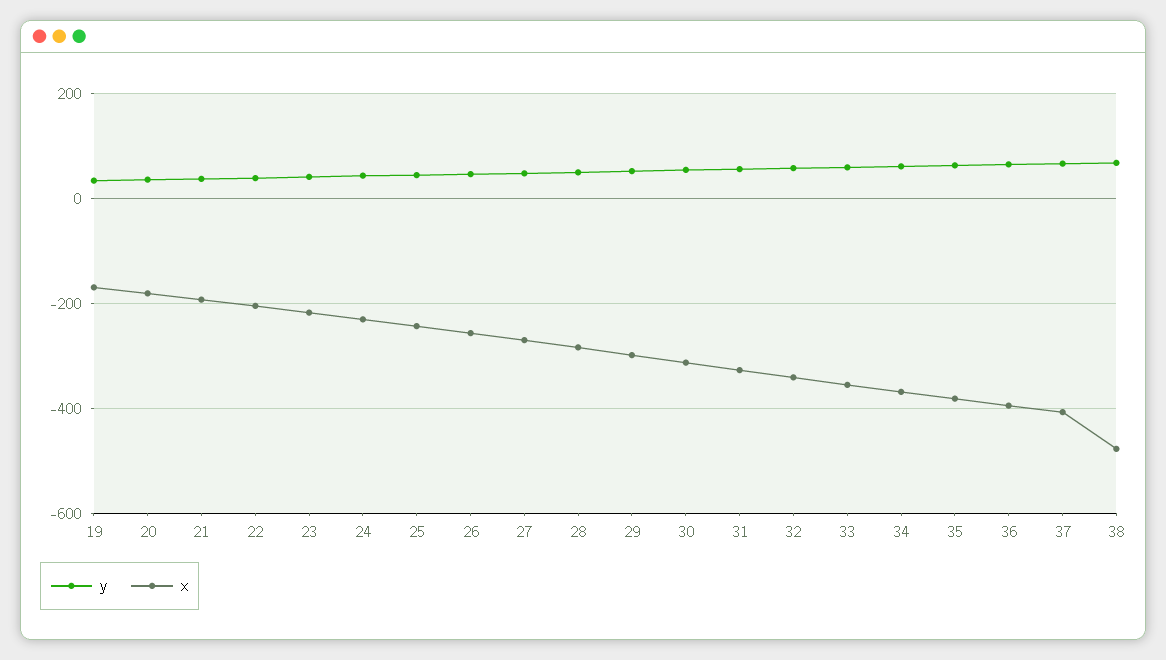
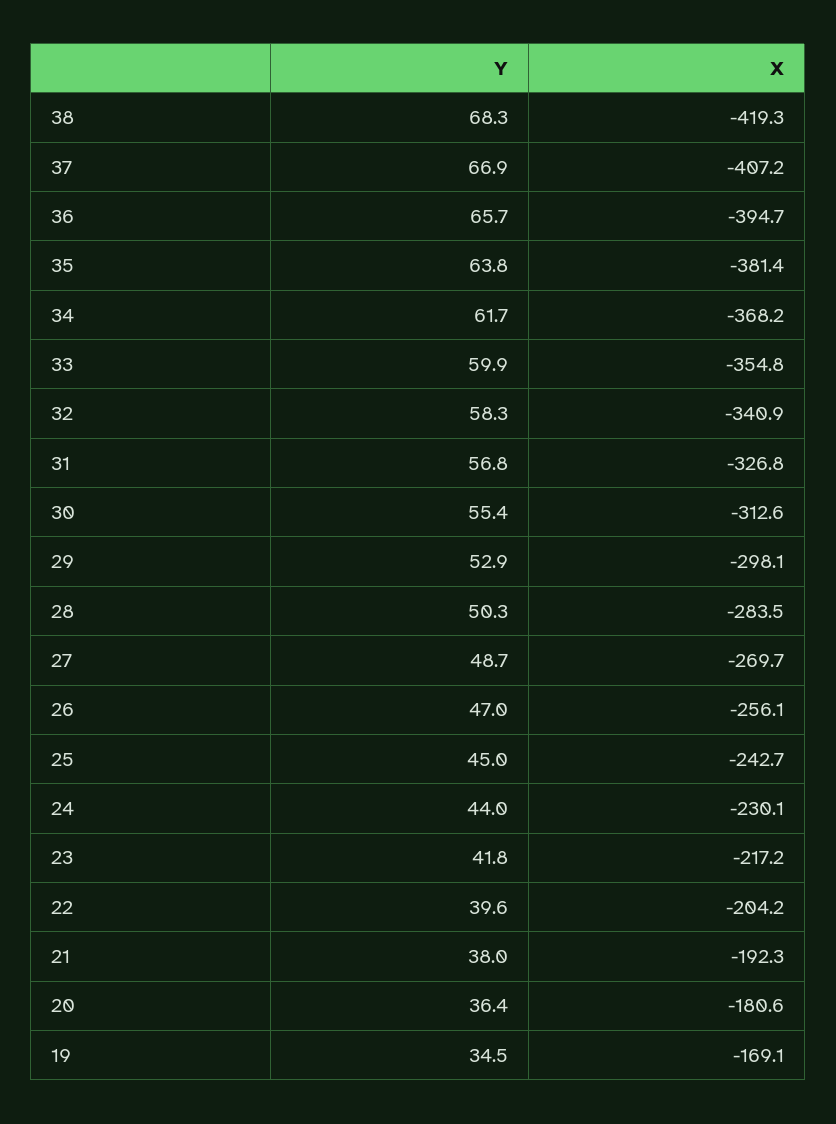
  {
    "y": {
      "19": 34.5,
      "20": 36.4,
      "21": 38,
      "22": 39.6,
      "23": 41.8,
      "24": 44,
      "25": 45,
      "26": 47,
      "27": 48.7,
      "28": 50.3,
      "29": 52.9,
      "30": 55.4,
      "31": 56.8,
      "32": 58.3,
      "33": 59.9,
      "34": 61.7,
      "35": 63.8,
      "36": 65.7,
      "37": 66.9,
      "38": 68.3
    },
    "x": {
      "19": -169.1,
      "20": -180.6,
      "21": -192.3,
      "22": -204.2,
      "23": -217.2,
      "24": -230.1,
      "25": -242.7,
      "26": -256.1,
      "27": -269.7,
      "28": -283.5,
      "29": -298.1,
      "30": -312.6,
      "31": -326.8,
      "32": -340.9,
      "33": -354.8,
      "34": -368.2,
      "35": -381.4,
      "36": -394.7,
      "37": -407.2,
-     "38": -480
+     "38": -419.3
    }
  }

